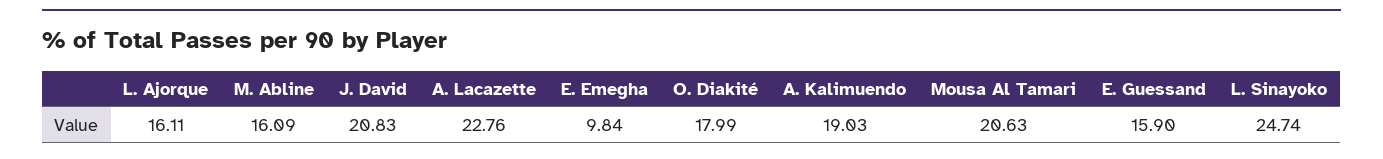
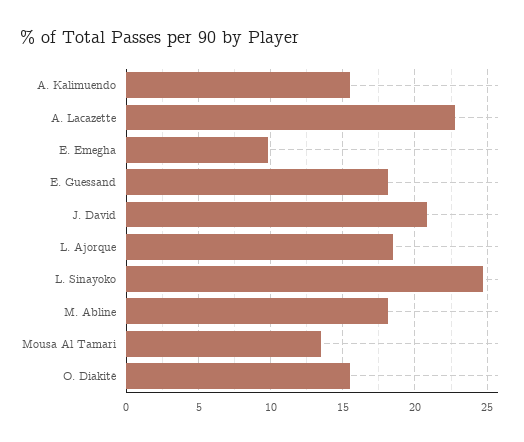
  {
-   "L. Ajorque": 16.11,
+   "L. Ajorque": 18.5,
-   "M. Abline": 16.09,
+   "M. Abline": 18,
    "J. David": 20.83,
    "A. Lacazette": 22.76,
    "E. Emegha": 9.84,
-   "O. Diakité": 17.99,
+   "O. Diakité": 15.5,
-   "A. Kalimuendo": 19.03,
+   "A. Kalimuendo": 15.5,
-   "Mousa Al Tamari": 20.63,
+   "Mousa Al Tamari": 13.5,
-   "E. Guessand": 15.9,
+   "E. Guessand": 18,
    "L. Sinayoko": 24.74
  }

